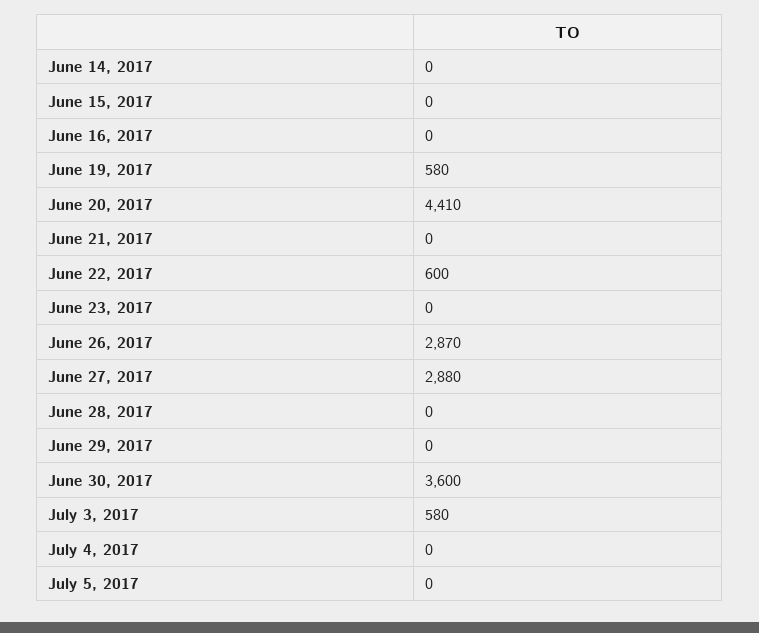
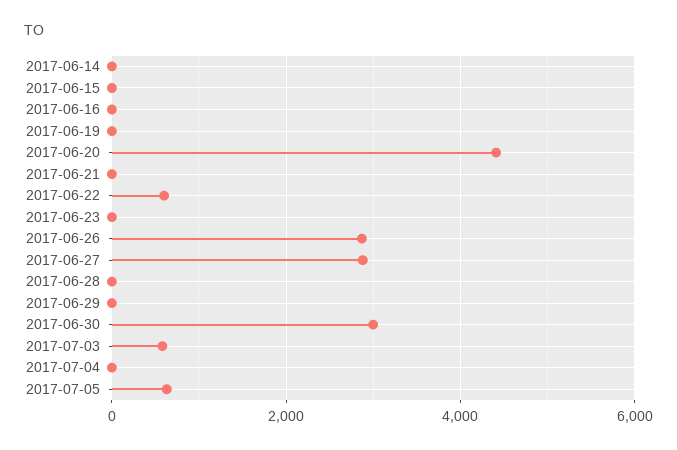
  {
    "June 14, 2017": 0,
    "June 15, 2017": 0,
    "June 16, 2017": 0,
-   "June 19, 2017": 580,
+   "June 19, 2017": 0,
    "June 20, 2017": 4410,
    "June 21, 2017": 0,
    "June 22, 2017": 600,
    "June 23, 2017": 0,
    "June 26, 2017": 2870,
    "June 27, 2017": 2880,
    "June 28, 2017": 0,
    "June 29, 2017": 0,
-   "June 30, 2017": 3600,
+   "June 30, 2017": 3000,
    "July 3, 2017": 580,
    "July 4, 2017": 0,
-   "July 5, 2017": 0
+   "July 5, 2017": 600
  }

